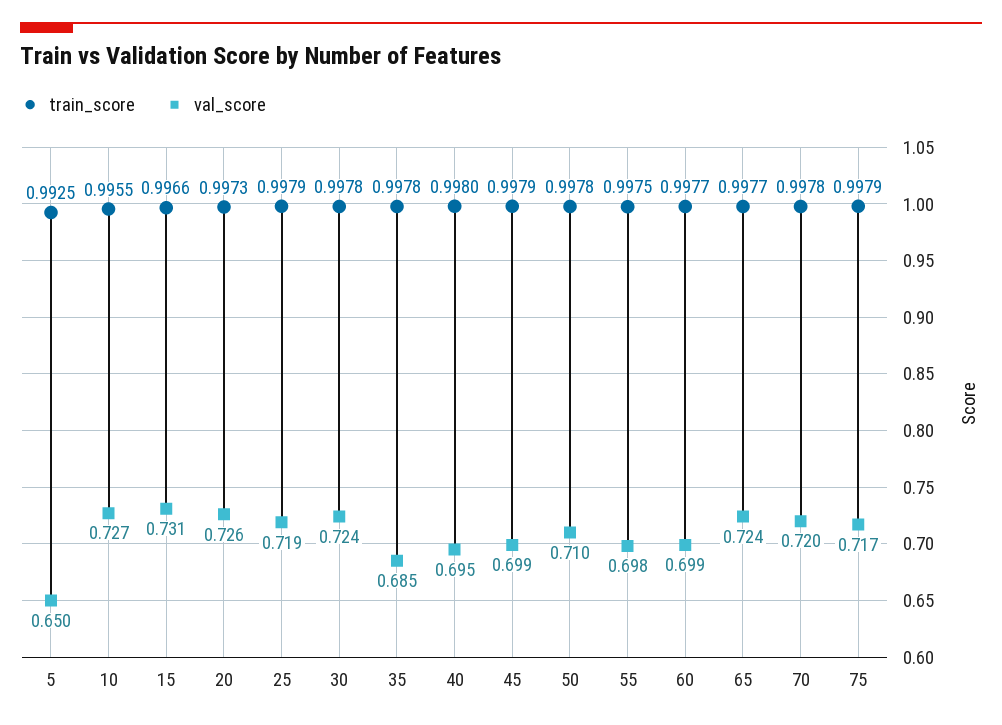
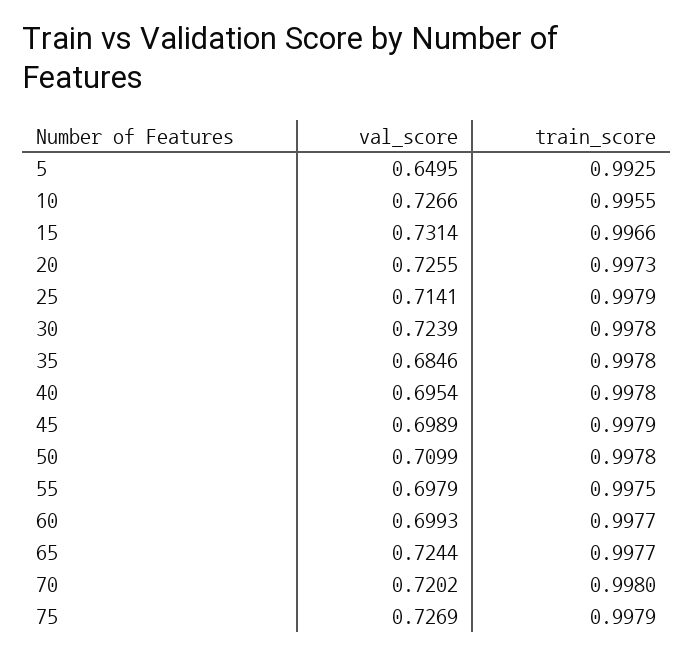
  {
    "train_score": {
      "5": 0.9925,
      "10": 0.9955,
      "15": 0.9966,
      "20": 0.9973,
      "25": 0.9979,
      "30": 0.9978,
      "35": 0.9978,
-     "40": 0.998,
+     "40": 0.9978,
      "45": 0.9979,
      "50": 0.9978,
      "55": 0.9975,
      "60": 0.9977,
      "65": 0.9977,
-     "70": 0.9978,
+     "70": 0.998,
      "75": 0.9979
    },
    "val_score": {
      "5": 0.6495,
      "10": 0.7266,
      "15": 0.7314,
      "20": 0.7255,
-     "25": 0.719,
+     "25": 0.7141,
      "30": 0.7239,
      "35": 0.6846,
      "40": 0.6954,
      "45": 0.6989,
      "50": 0.7099,
      "55": 0.6979,
      "60": 0.6993,
      "65": 0.7244,
      "70": 0.7202,
-     "75": 0.717
+     "75": 0.7269
    }
  }

